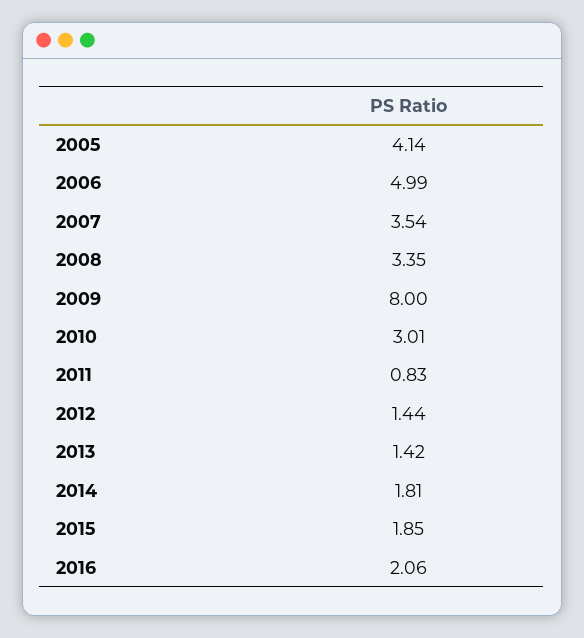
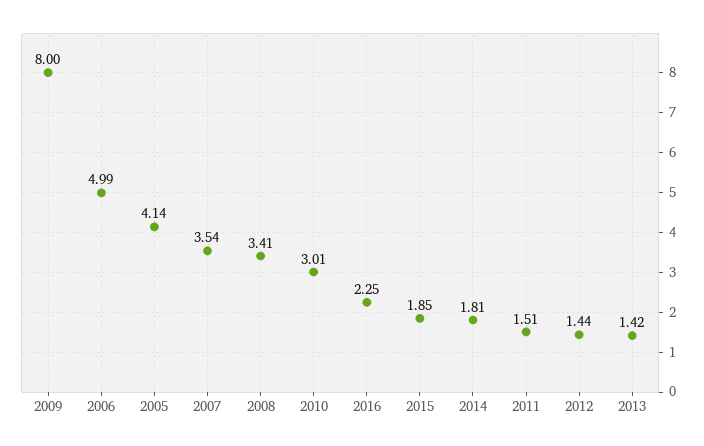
  {
    "2005": 4.14,
    "2006": 4.99,
    "2007": 3.54,
-   "2008": 3.35,
+   "2008": 3.41,
    "2009": 8,
    "2010": 3.01,
-   "2011": 0.83,
+   "2011": 1.51,
    "2012": 1.44,
    "2013": 1.42,
    "2014": 1.81,
    "2015": 1.85,
-   "2016": 2.06
+   "2016": 2.25
  }

